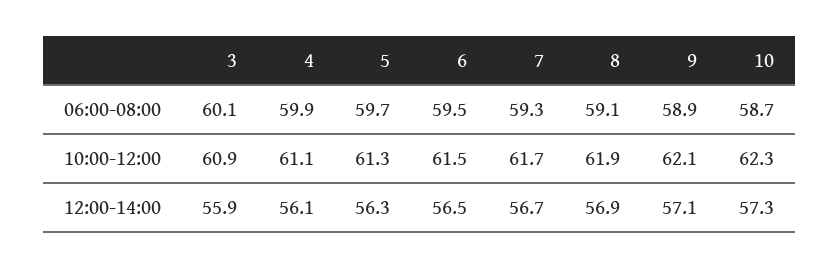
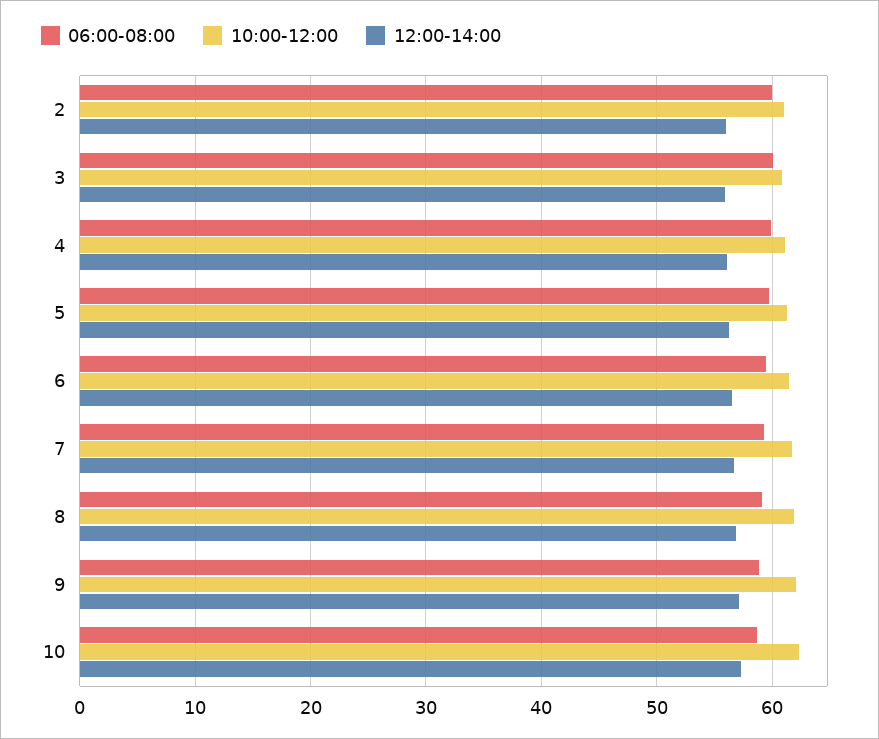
  {
    "06:00-08:00": {
      "3": 60.1,
      "4": 59.9,
      "5": 59.7,
      "6": 59.5,
      "7": 59.3,
      "8": 59.1,
      "9": 58.9,
-     "10": 58.7
+     "10": 58.7,
+     "2": 60
    },
    "10:00-12:00": {
      "3": 60.9,
      "4": 61.1,
      "5": 61.3,
      "6": 61.5,
      "7": 61.7,
      "8": 61.9,
      "9": 62.1,
-     "10": 62.3
+     "10": 62.3,
+     "2": 61
    },
    "12:00-14:00": {
      "3": 55.9,
      "4": 56.1,
      "5": 56.3,
      "6": 56.5,
      "7": 56.7,
      "8": 56.9,
      "9": 57.1,
-     "10": 57.3
+     "10": 57.3,
+     "2": 56
    }
  }

